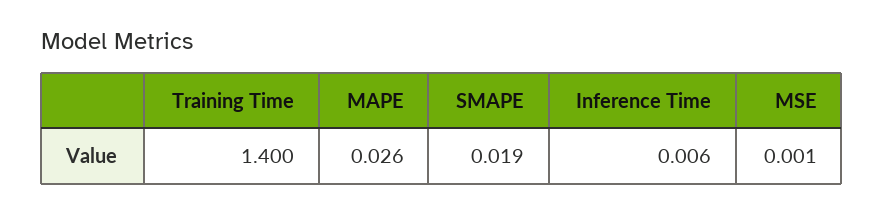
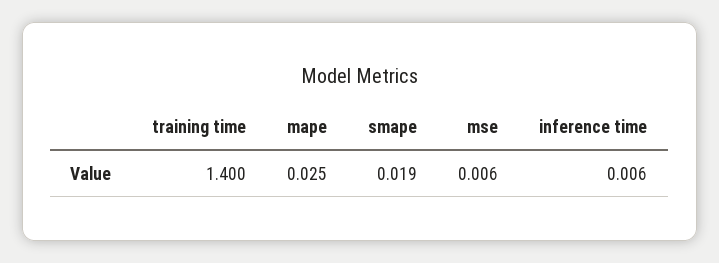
  {
    "Training Time": 1.4,
-   "MAPE": 0.026,
+   "MAPE": 0.025,
    "SMAPE": 0.019,
    "Inference Time": 0.006,
-   "MSE": 0.001
+   "MSE": 0.006
  }

